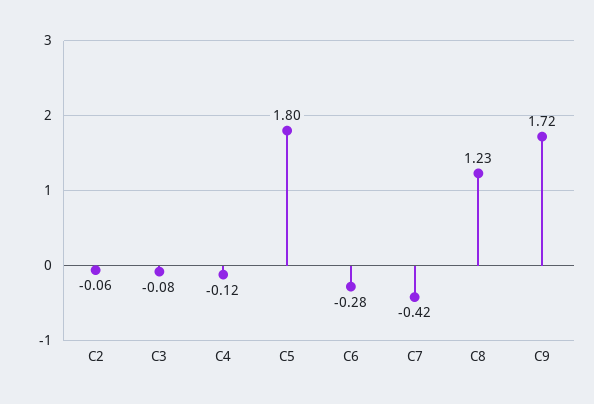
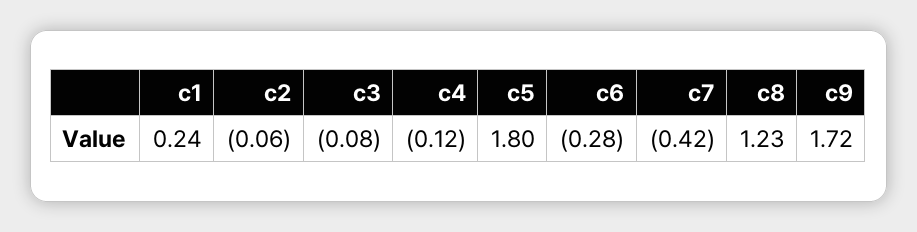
  {
    "C2": -0.06,
    "C3": -0.08,
    "C4": -0.12,
    "C5": 1.8,
    "C6": -0.28,
    "C7": -0.42,
    "C8": 1.23,
-   "C9": 1.72
+   "C9": 1.72,
+   "c1": 0.24
  }

